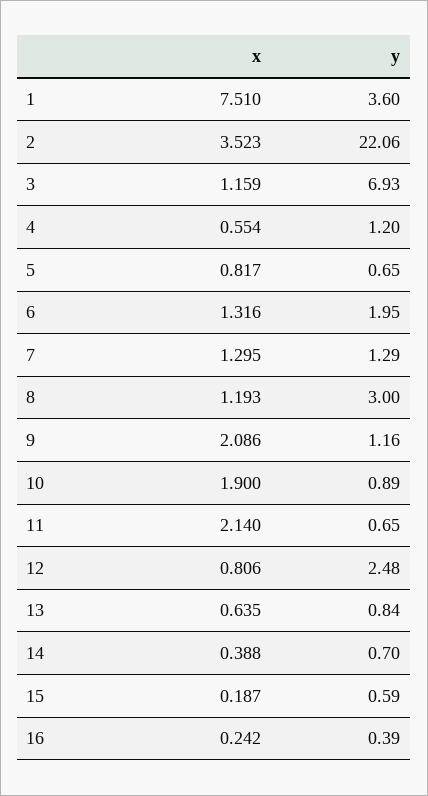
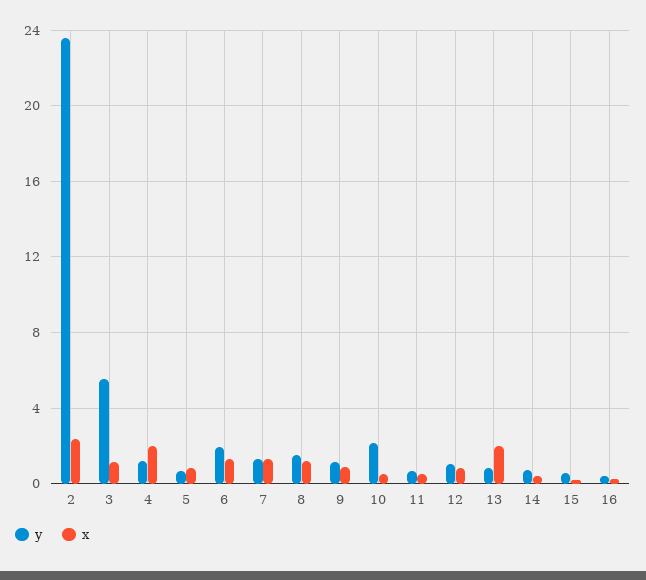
  {
    "x": {
-     "1": 7.51,
-     "2": 3.523,
+     "2": 2.5,
      "3": 1.159,
-     "4": 0.554,
+     "4": 2,
      "5": 0.817,
      "6": 1.316,
      "7": 1.295,
      "8": 1.193,
-     "9": 2.086,
+     "9": 1,
-     "10": 1.9,
+     "10": 0.5,
-     "11": 2.14,
+     "11": 0.5,
      "12": 0.806,
-     "13": 0.635,
+     "13": 2,
      "14": 0.388,
      "15": 0.187,
      "16": 0.242
    },
    "y": {
-     "1": 3.6,
-     "2": 22.06,
+     "2": 23.5,
-     "3": 6.93,
+     "3": 5.5,
      "4": 1.2,
      "5": 0.65,
      "6": 1.95,
      "7": 1.29,
-     "8": 3,
+     "8": 1.5,
      "9": 1.16,
-     "10": 0.89,
+     "10": 2,
      "11": 0.65,
-     "12": 2.48,
+     "12": 1,
      "13": 0.84,
      "14": 0.7,
      "15": 0.59,
      "16": 0.39
    }
  }

